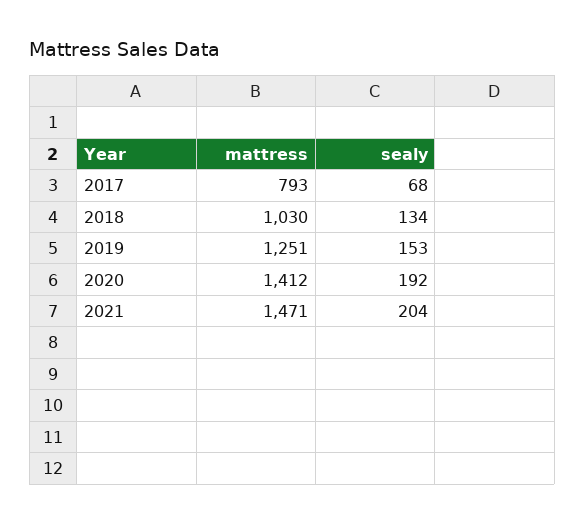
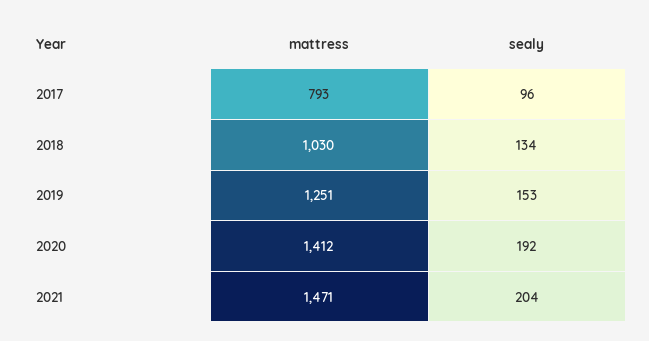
  {
    "mattress": {
      "2017": 793,
      "2018": 1030,
      "2019": 1251,
      "2020": 1412,
      "2021": 1471
    },
    "sealy": {
-     "2017": 68,
+     "2017": 96,
      "2018": 134,
      "2019": 153,
      "2020": 192,
      "2021": 204
    }
  }

